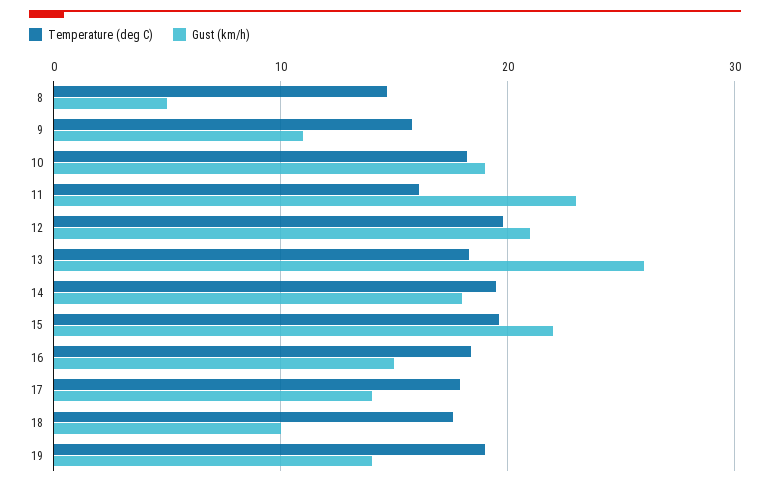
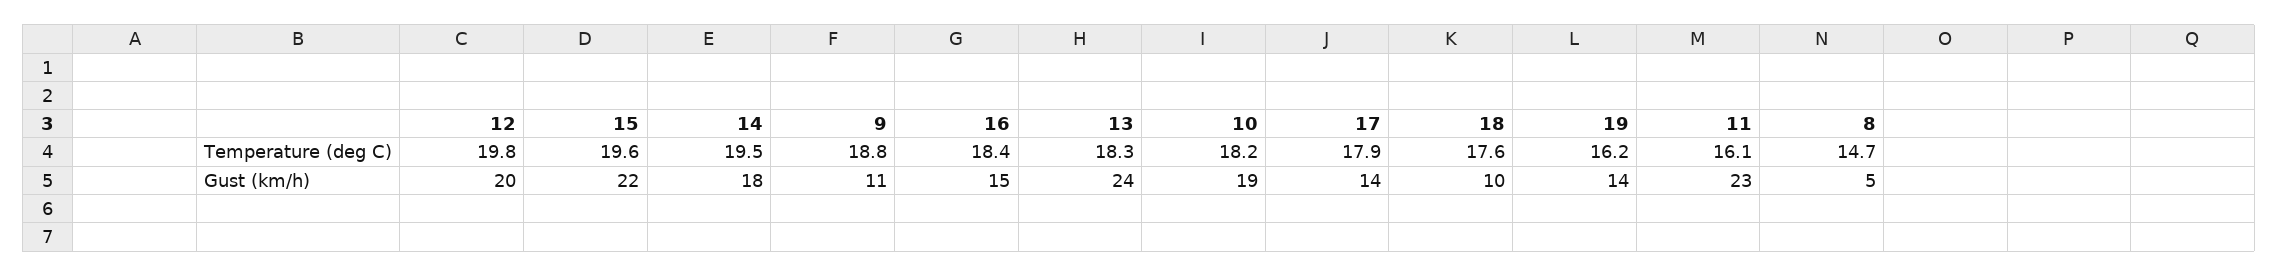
  {
    "Temperature (deg C)": {
      "8": 14.7,
-     "9": 16,
+     "9": 18.8,
      "10": 18.2,
      "11": 16.1,
      "12": 19.8,
      "13": 18.3,
      "14": 19.5,
      "15": 19.6,
      "16": 18.4,
      "17": 17.9,
      "18": 17.6,
-     "19": 19
+     "19": 16.2
    },
    "Gust (km/h)": {
      "8": 5,
      "9": 11,
      "10": 19,
      "11": 23,
-     "12": 21,
+     "12": 20,
-     "13": 26,
+     "13": 24,
      "14": 18,
      "15": 22,
      "16": 15,
      "17": 14,
      "18": 10,
      "19": 14
    }
  }

